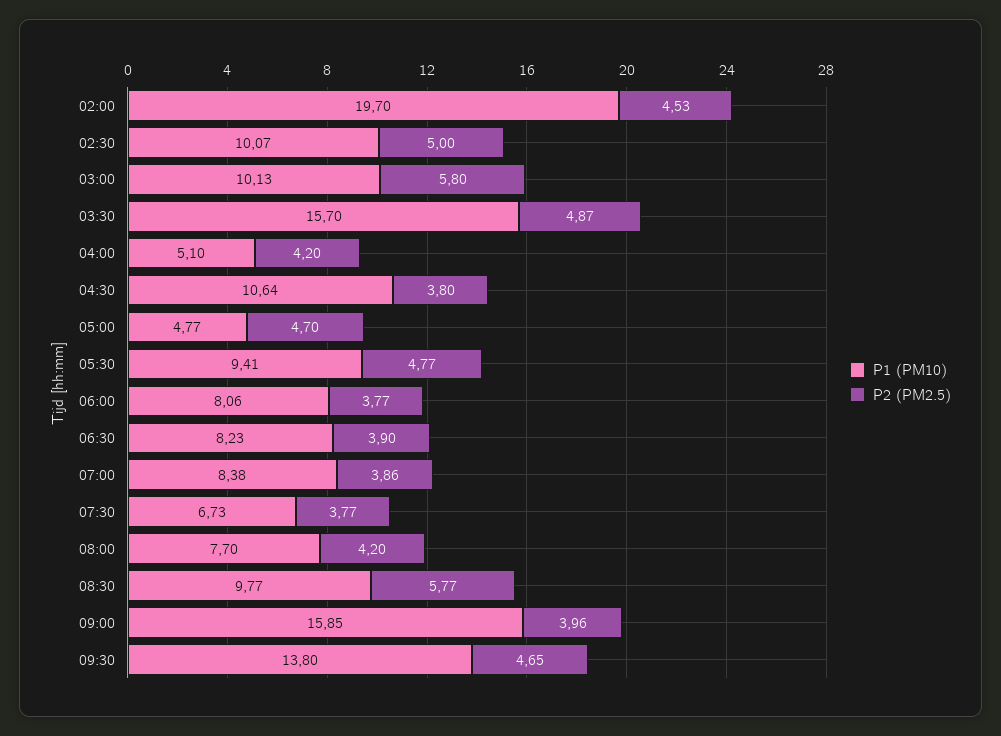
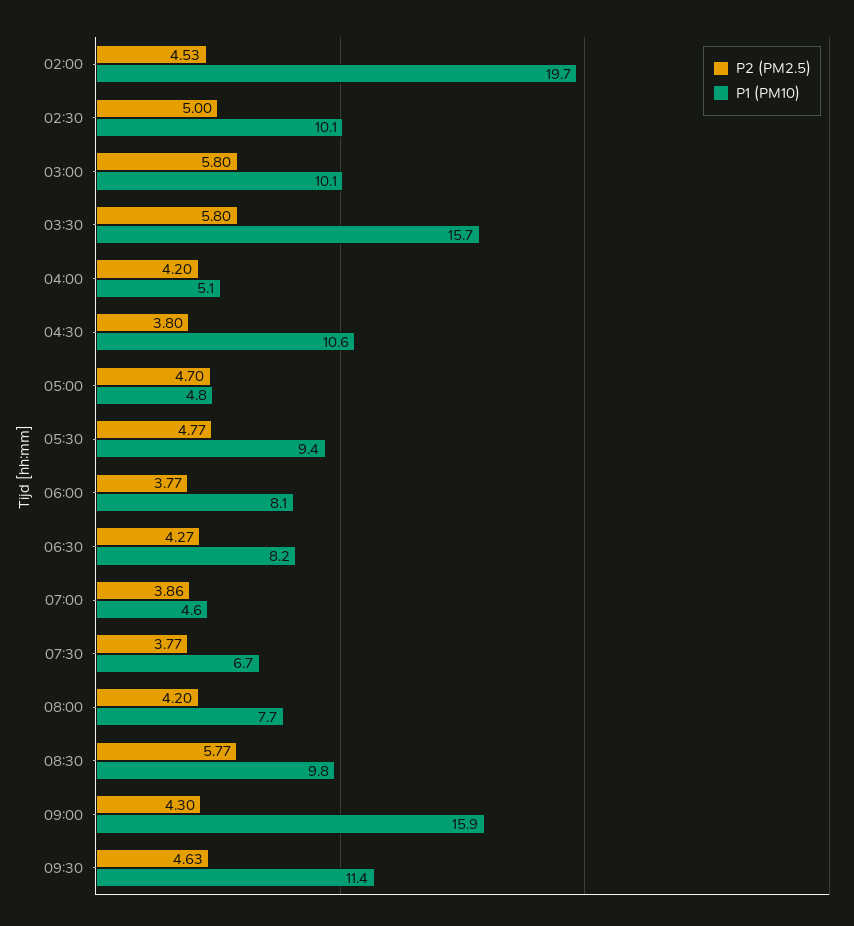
  {
    "P1 (PM10)": {
      "02:00": 19.7,
      "02:30": 10.07,
      "03:00": 10.13,
      "03:30": 15.7,
      "04:00": 5.1,
      "04:30": 10.64,
      "05:00": 4.77,
      "05:30": 9.41,
      "06:00": 8.06,
      "06:30": 8.23,
-     "07:00": 8.38,
+     "07:00": 4.6,
      "07:30": 6.73,
      "08:00": 7.7,
      "08:30": 9.77,
      "09:00": 15.85,
-     "09:30": 13.8
+     "09:30": 11.4
    },
    "P2 (PM2.5)": {
      "02:00": 4.53,
      "02:30": 5,
      "03:00": 5.8,
-     "03:30": 4.87,
+     "03:30": 5.8,
      "04:00": 4.2,
      "04:30": 3.8,
      "05:00": 4.7,
      "05:30": 4.77,
      "06:00": 3.77,
-     "06:30": 3.9,
+     "06:30": 4.27,
      "07:00": 3.86,
      "07:30": 3.77,
      "08:00": 4.2,
      "08:30": 5.77,
-     "09:00": 3.96,
+     "09:00": 4.3,
-     "09:30": 4.65
+     "09:30": 4.63
    }
  }

